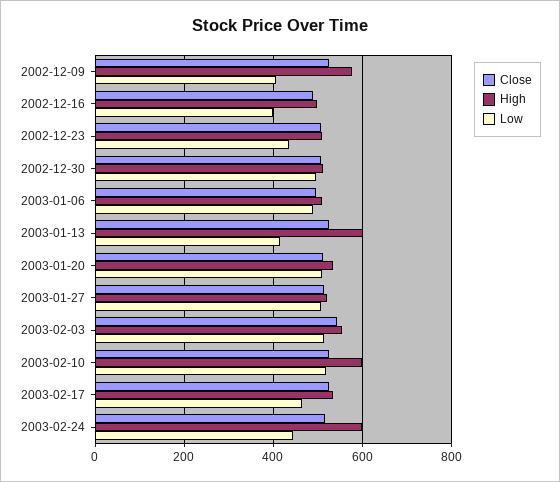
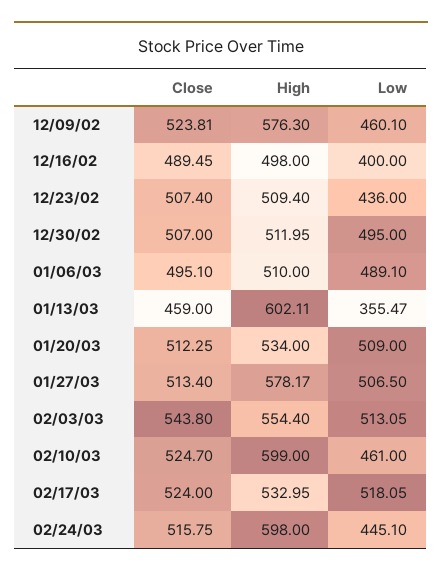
  {
    "Close": {
      "2002-12-09": 523.81,
      "2002-12-16": 489.45,
      "2002-12-23": 507.4,
      "2002-12-30": 507,
      "2003-01-06": 495.1,
-     "2003-01-13": 520,
+     "2003-01-13": 459,
      "2003-01-20": 512.25,
      "2003-01-27": 513.4,
      "2003-02-03": 543.8,
      "2003-02-10": 524.7,
      "2003-02-17": 524,
      "2003-02-24": 515.75
    },
    "High": {
      "2002-12-09": 576.3,
      "2002-12-16": 498,
      "2002-12-23": 509.4,
      "2002-12-30": 511.95,
      "2003-01-06": 510,
      "2003-01-13": 602.11,
      "2003-01-20": 534,
-     "2003-01-27": 520,
+     "2003-01-27": 578.17,
      "2003-02-03": 554.4,
      "2003-02-10": 599,
      "2003-02-17": 532.95,
      "2003-02-24": 598
    },
    "Low": {
-     "2002-12-09": 400,
+     "2002-12-09": 460.1,
      "2002-12-16": 400,
      "2002-12-23": 436,
      "2002-12-30": 495,
      "2003-01-06": 489.1,
-     "2003-01-13": 420,
+     "2003-01-13": 355.47,
      "2003-01-20": 509,
      "2003-01-27": 506.5,
      "2003-02-03": 513.05,
-     "2003-02-10": 520,
+     "2003-02-10": 461,
-     "2003-02-17": 460,
+     "2003-02-17": 518.05,
      "2003-02-24": 445.1
    }
  }

